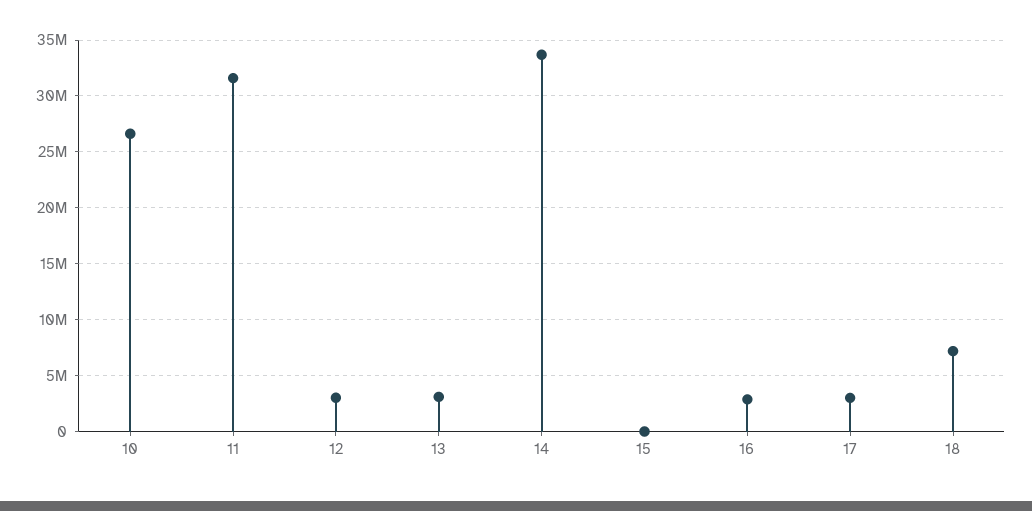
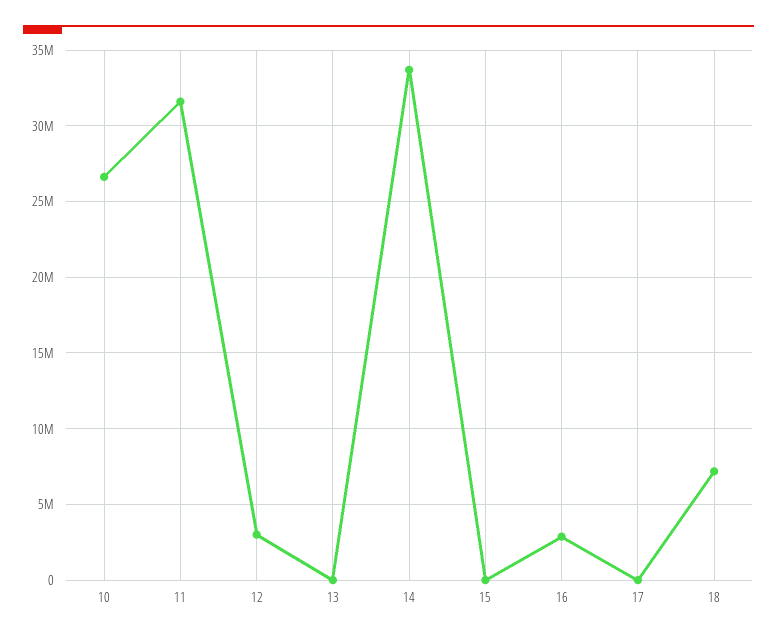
  {
    "10": 26500000,
    "11": 31500000,
    "12": 3000000,
-   "13": 3000000,
+   "13": 0,
    "14": 33500000,
    "15": 0,
    "16": 3000000,
-   "17": 3000000,
+   "17": 0,
    "18": 7000000
  }

